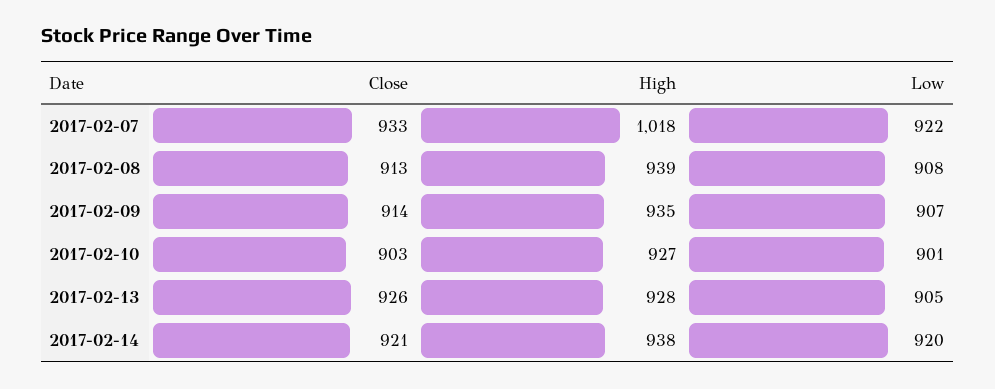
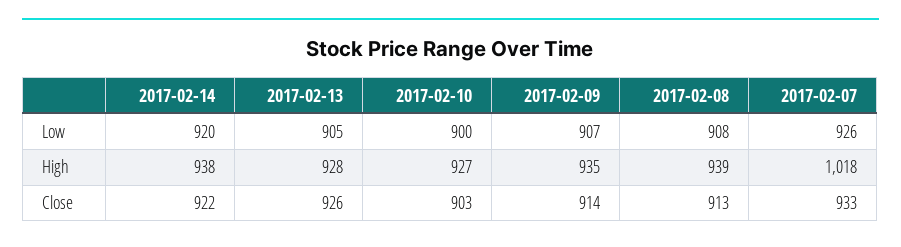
  {
    "Close": {
      "2017-02-07": 933,
      "2017-02-08": 913,
      "2017-02-09": 914,
      "2017-02-10": 903,
      "2017-02-13": 926,
-     "2017-02-14": 921
+     "2017-02-14": 922
    },
    "High": {
      "2017-02-07": 1018,
      "2017-02-08": 939,
      "2017-02-09": 935,
      "2017-02-10": 927,
      "2017-02-13": 928,
      "2017-02-14": 938
    },
    "Low": {
-     "2017-02-07": 922,
+     "2017-02-07": 926,
      "2017-02-08": 908,
      "2017-02-09": 907,
-     "2017-02-10": 901,
+     "2017-02-10": 900,
      "2017-02-13": 905,
      "2017-02-14": 920
    }
  }

